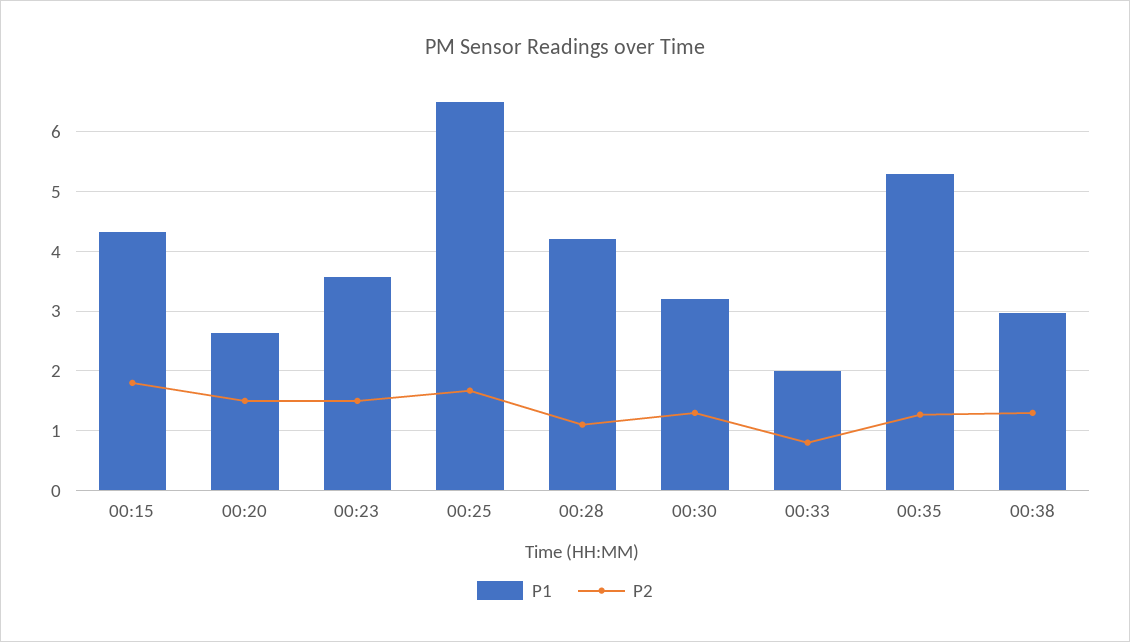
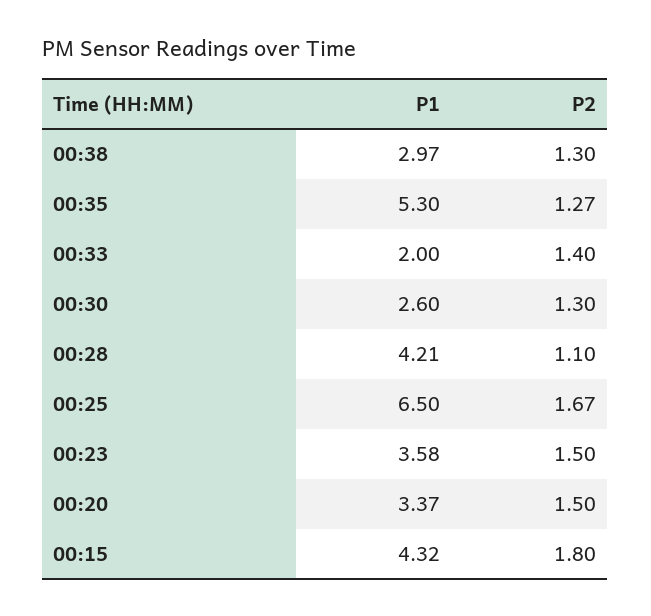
  {
    "P1": {
      "00:15": 4.32,
-     "00:20": 2.6,
+     "00:20": 3.37,
      "00:23": 3.58,
      "00:25": 6.5,
      "00:28": 4.21,
-     "00:30": 3.2,
+     "00:30": 2.6,
      "00:33": 2,
      "00:35": 5.3,
      "00:38": 2.97
    },
    "P2": {
      "00:15": 1.8,
      "00:20": 1.5,
      "00:23": 1.5,
      "00:25": 1.67,
      "00:28": 1.1,
      "00:30": 1.3,
-     "00:33": 0.8,
+     "00:33": 1.4,
      "00:35": 1.27,
      "00:38": 1.3
    }
  }

